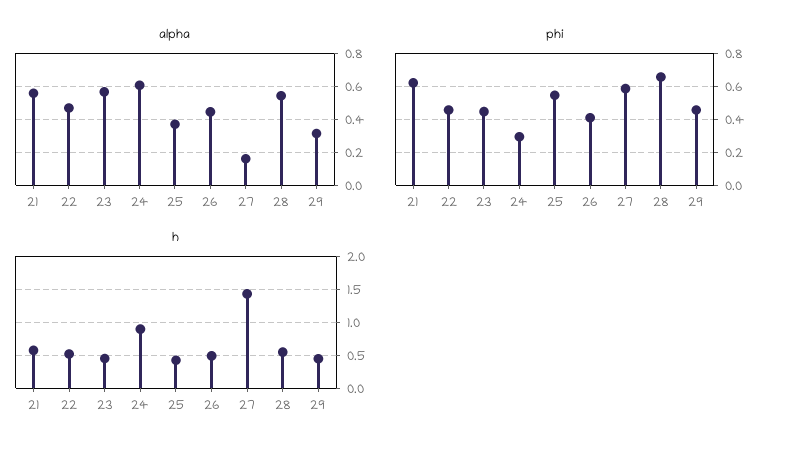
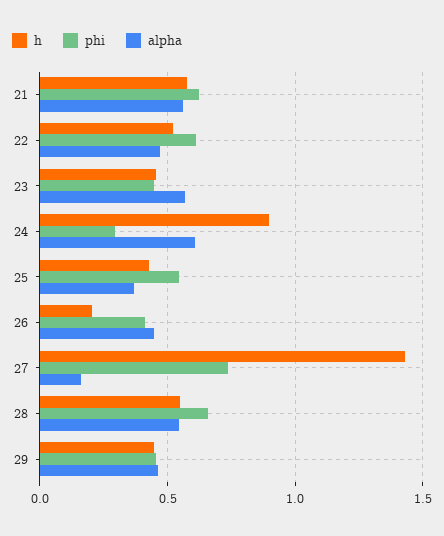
  {
    "alpha": {
      "21": 0.55,
      "22": 0.45,
      "23": 0.55,
      "24": 0.6,
      "25": 0.35,
      "26": 0.45,
      "27": 0.15,
      "28": 0.55,
-     "29": 0.3
+     "29": 0.45
    },
    "phi": {
      "21": 0.6,
-     "22": 0.45,
+     "22": 0.6,
      "23": 0.45,
      "24": 0.3,
      "25": 0.55,
      "26": 0.4,
-     "27": 0.6,
+     "27": 0.75,
      "28": 0.65,
      "29": 0.45
    },
    "h": {
      "21": 0.6,
      "22": 0.5,
      "23": 0.45,
      "24": 0.9,
      "25": 0.45,
-     "26": 0.5,
+     "26": 0.2,
      "27": 1.45,
      "28": 0.55,
      "29": 0.45
    }
  }

